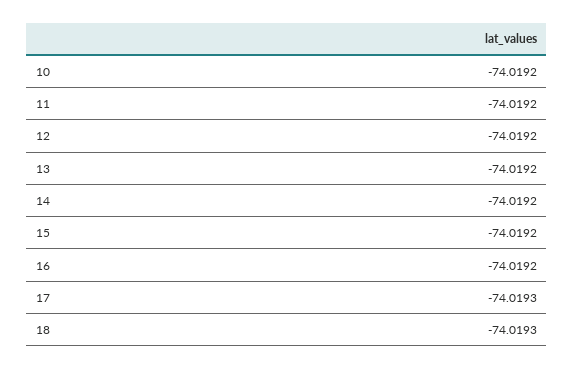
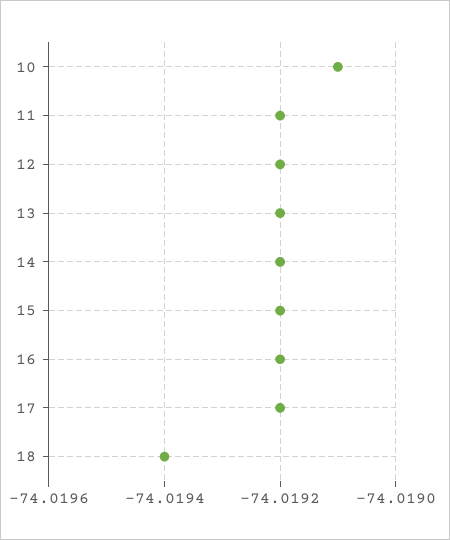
  {
-   "10": -74.0192,
+   "10": -74.0191,
    "11": -74.0192,
    "12": -74.0192,
    "13": -74.0192,
    "14": -74.0192,
    "15": -74.0192,
    "16": -74.0192,
-   "17": -74.0193,
+   "17": -74.0192,
-   "18": -74.0193
+   "18": -74.0194
  }

